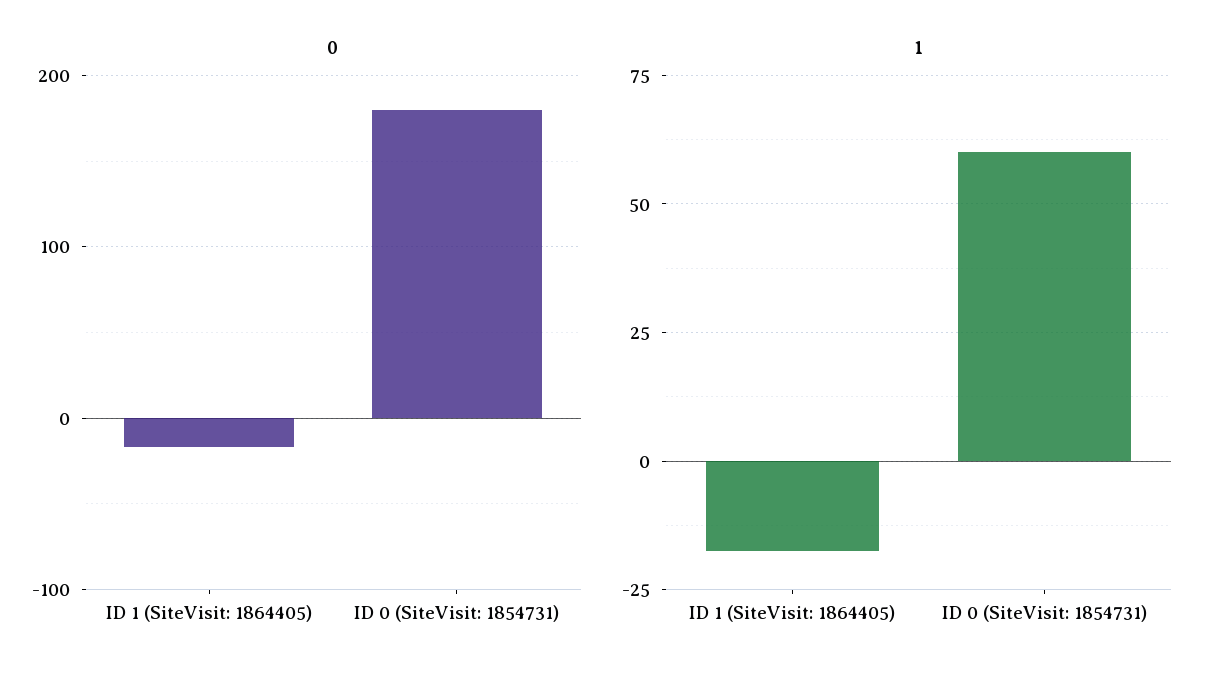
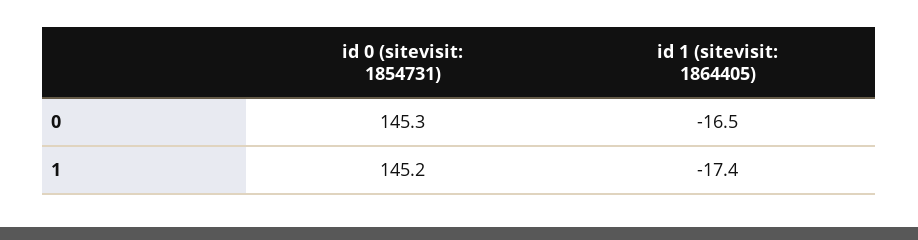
  {
    "0": {
      "ID 1 (SiteVisit: 1864405)": -16.5,
-     "ID 0 (SiteVisit: 1854731)": 180
+     "ID 0 (SiteVisit: 1854731)": 145.3
    },
    "1": {
      "ID 1 (SiteVisit: 1864405)": -17.4,
-     "ID 0 (SiteVisit: 1854731)": 60
+     "ID 0 (SiteVisit: 1854731)": 145.2
    }
  }

